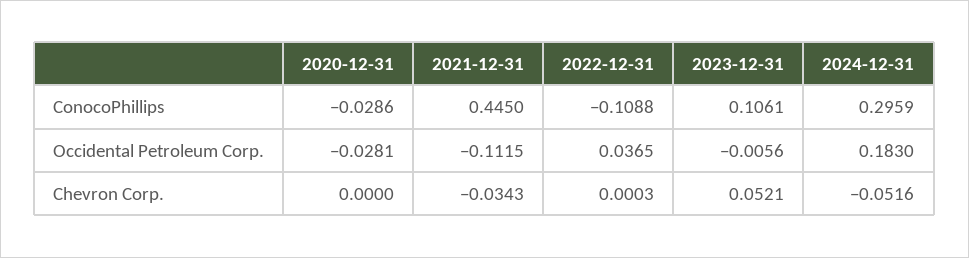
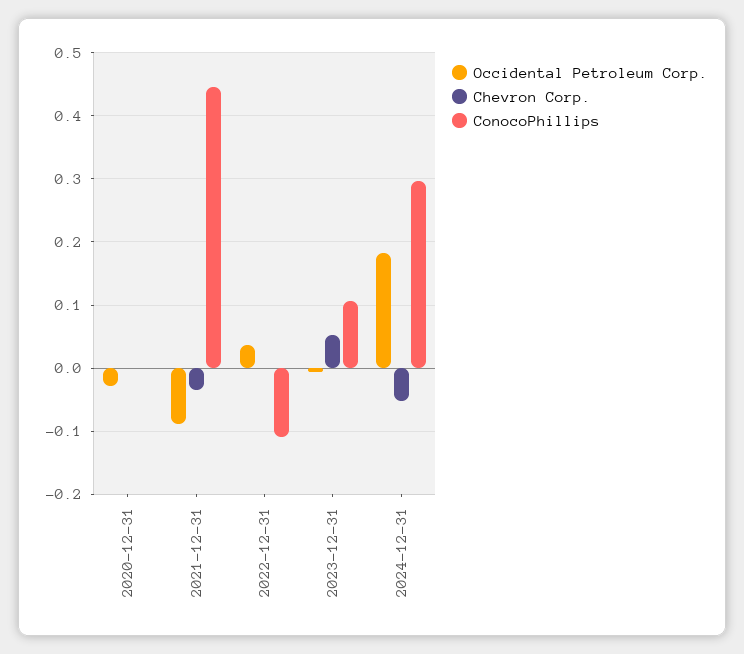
  {
    "ConocoPhillips": {
-     "2020-12-31": -0.0286,
+     "2020-12-31": 0,
      "2021-12-31": 0.445,
      "2022-12-31": -0.1088,
      "2023-12-31": 0.1061,
      "2024-12-31": 0.2959
    },
    "Occidental Petroleum Corp.": {
      "2020-12-31": -0.0281,
-     "2021-12-31": -0.1115,
+     "2021-12-31": -0.09,
      "2022-12-31": 0.0365,
      "2023-12-31": -0.0056,
      "2024-12-31": 0.183
    },
    "Chevron Corp.": {
      "2020-12-31": 0,
      "2021-12-31": -0.0343,
      "2022-12-31": 0.0003,
      "2023-12-31": 0.0521,
      "2024-12-31": -0.0516
    }
  }

